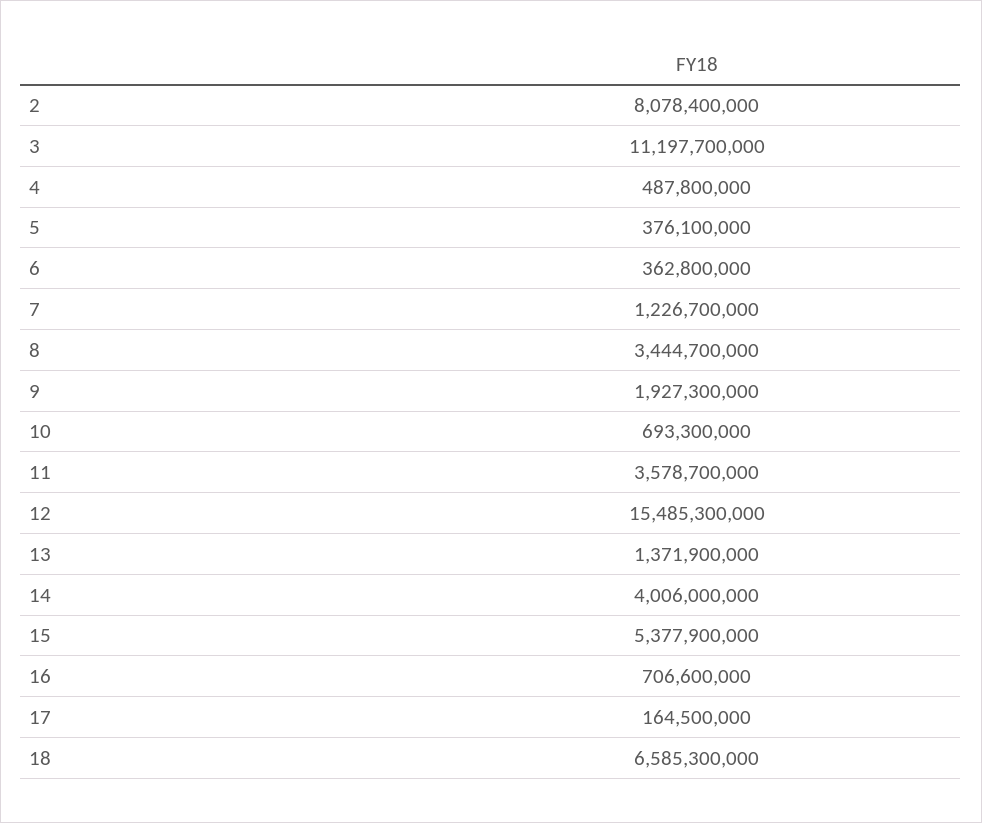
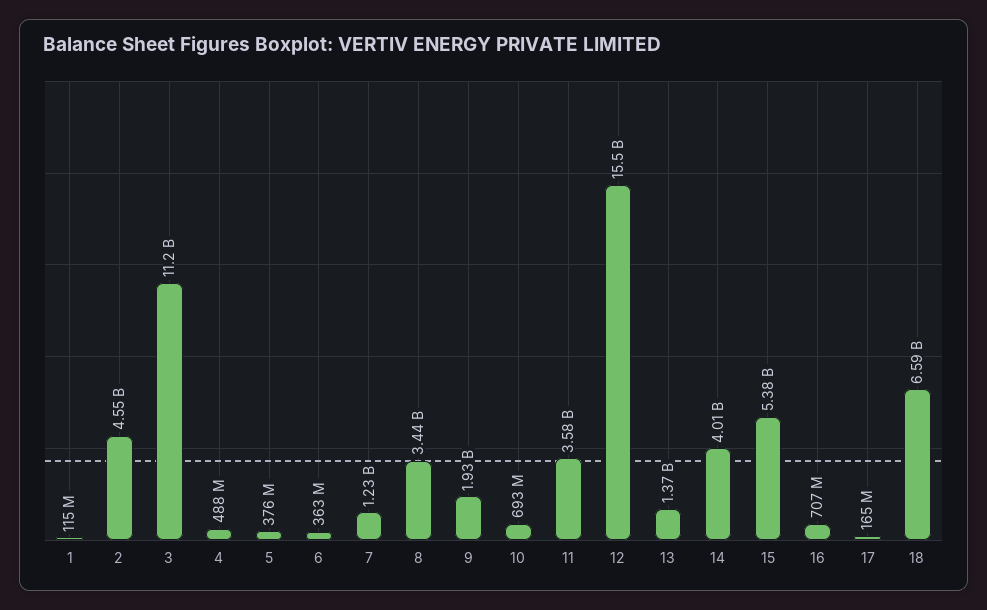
  {
-   "2": 8078400000,
+   "2": 4550000000,
    "3": 11197700000,
    "4": 487800000,
    "5": 376100000,
    "6": 362800000,
    "7": 1226700000,
    "8": 3444700000,
    "9": 1927300000,
    "10": 693300000,
    "11": 3578700000,
    "12": 15485300000,
    "13": 1371900000,
    "14": 4006000000,
    "15": 5377900000,
    "16": 706600000,
    "17": 164500000,
-   "18": 6585300000
+   "18": 6585300000,
+   "1": 115000000
  }

